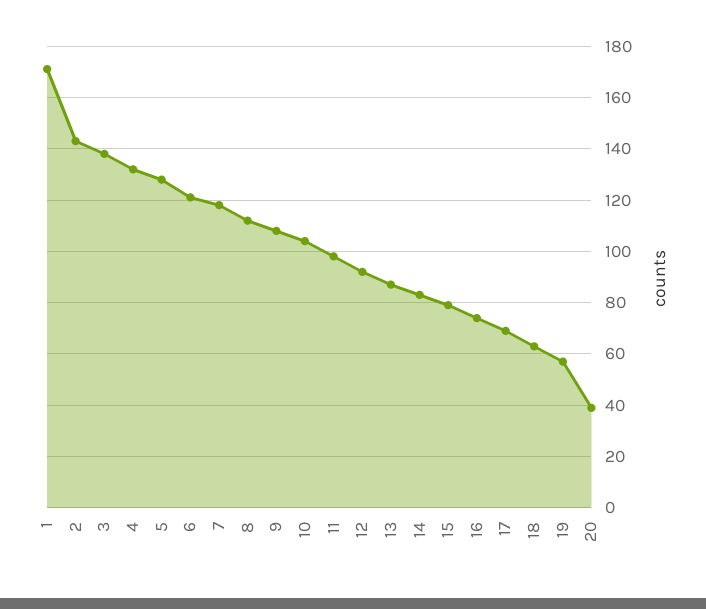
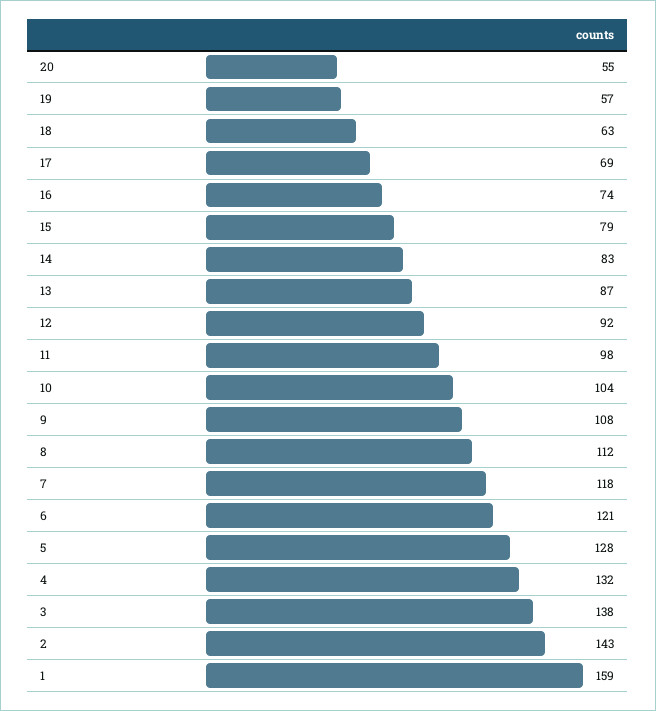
  {
-   "1": 170,
+   "1": 159,
    "2": 143,
    "3": 138,
    "4": 132,
    "5": 128,
    "6": 121,
    "7": 118,
    "8": 112,
    "9": 108,
    "10": 104,
    "11": 98,
    "12": 92,
    "13": 87,
    "14": 83,
    "15": 79,
    "16": 74,
    "17": 69,
    "18": 63,
    "19": 57,
-   "20": 40
+   "20": 55
  }

